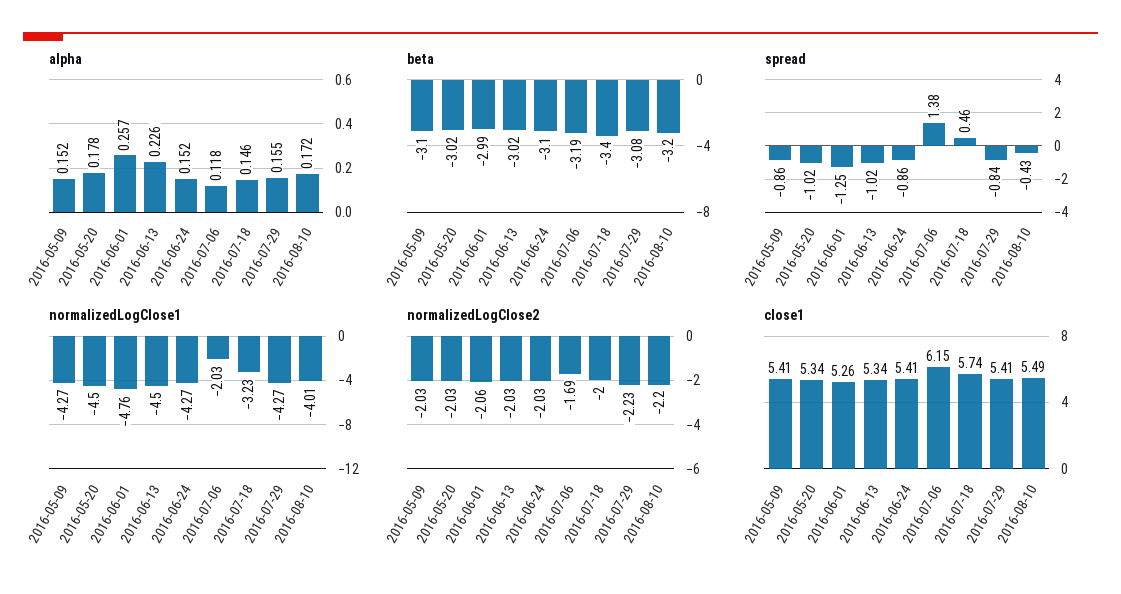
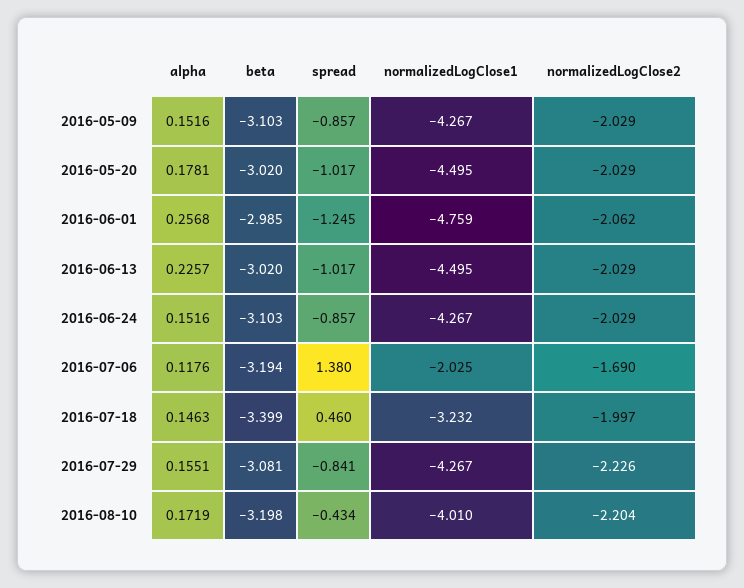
  {
    "alpha": {
      "2016-05-09": 0.1516,
      "2016-05-20": 0.1781,
      "2016-06-01": 0.2568,
      "2016-06-13": 0.2257,
      "2016-06-24": 0.1516,
      "2016-07-06": 0.1176,
      "2016-07-18": 0.1463,
      "2016-07-29": 0.1551,
      "2016-08-10": 0.1719
    },
    "beta": {
      "2016-05-09": -3.103,
      "2016-05-20": -3.02,
      "2016-06-01": -2.985,
      "2016-06-13": -3.02,
      "2016-06-24": -3.103,
      "2016-07-06": -3.194,
      "2016-07-18": -3.399,
      "2016-07-29": -3.081,
      "2016-08-10": -3.198
    },
    "spread": {
      "2016-05-09": -0.857,
      "2016-05-20": -1.017,
      "2016-06-01": -1.245,
      "2016-06-13": -1.017,
      "2016-06-24": -0.857,
      "2016-07-06": 1.38,
      "2016-07-18": 0.46,
      "2016-07-29": -0.841,
      "2016-08-10": -0.434
    },
    "normalizedLogClose1": {
      "2016-05-09": -4.267,
      "2016-05-20": -4.495,
      "2016-06-01": -4.759,
      "2016-06-13": -4.495,
      "2016-06-24": -4.267,
      "2016-07-06": -2.025,
      "2016-07-18": -3.232,
      "2016-07-29": -4.267,
      "2016-08-10": -4.01
    },
    "normalizedLogClose2": {
      "2016-05-09": -2.029,
      "2016-05-20": -2.029,
      "2016-06-01": -2.062,
      "2016-06-13": -2.029,
      "2016-06-24": -2.029,
      "2016-07-06": -1.69,
      "2016-07-18": -1.997,
      "2016-07-29": -2.226,
      "2016-08-10": -2.204
-   },
+   }
-   "close1": {
-     "2016-05-09": 5.41,
-     "2016-05-20": 5.34,
-     "2016-06-01": 5.26,
-     "2016-06-13": 5.34,
-     "2016-06-24": 5.41,
-     "2016-07-06": 6.15,
-     "2016-07-18": 5.74,
-     "2016-07-29": 5.41,
-     "2016-08-10": 5.49
-   }
  }

